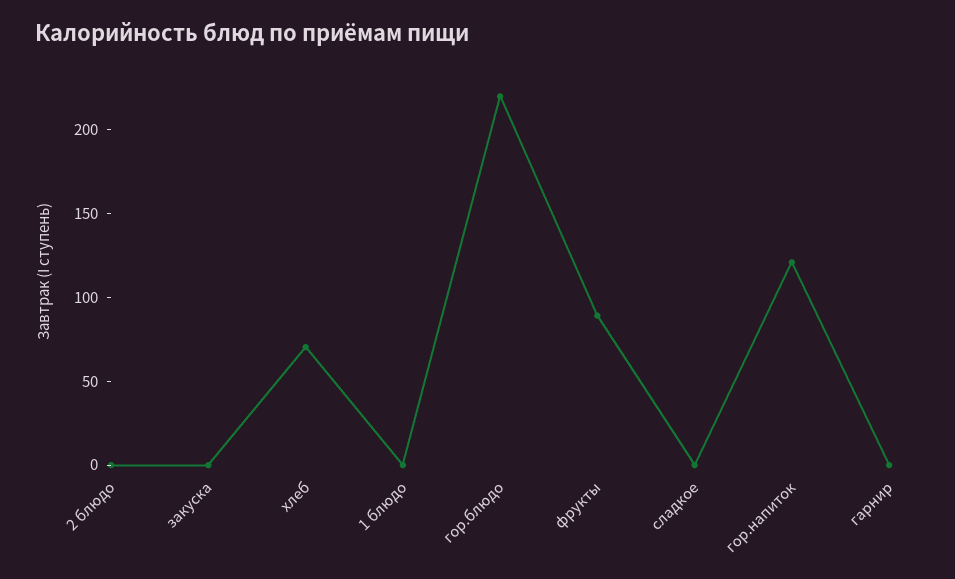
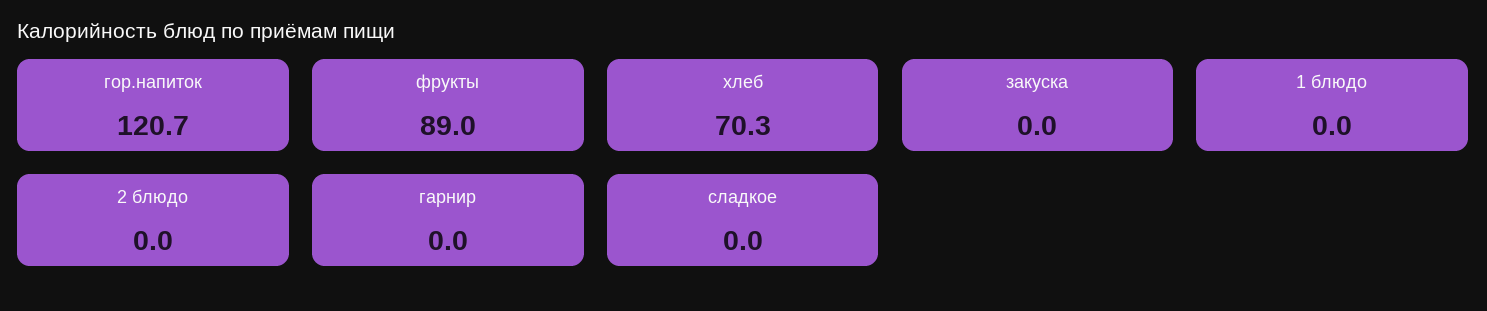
  {
    "2 блюдо": 0,
    "закуска": 0,
    "хлеб": 70.3,
    "1 блюдо": 0,
-   "гор.блюдо": 220,
    "фрукты": 89,
    "сладкое": 0,
    "гор.напиток": 120.7,
    "гарнир": 0
  }

